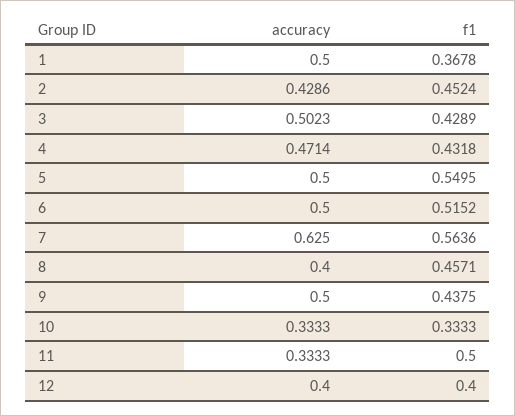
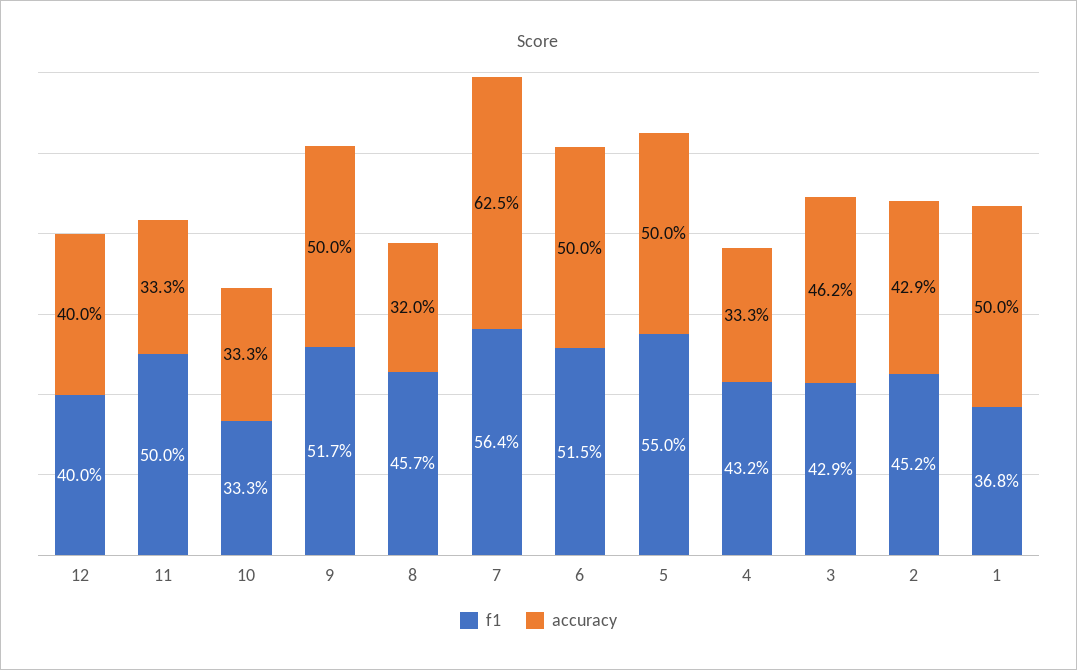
  {
    "accuracy": {
      "1": 0.5,
      "2": 0.4286,
-     "3": 0.5023,
+     "3": 0.462,
-     "4": 0.4714,
+     "4": 0.333,
      "5": 0.5,
      "6": 0.5,
      "7": 0.625,
-     "8": 0.4,
+     "8": 0.32,
      "9": 0.5,
      "10": 0.3333,
      "11": 0.3333,
      "12": 0.4
    },
    "f1": {
      "1": 0.3678,
      "2": 0.4524,
      "3": 0.4289,
      "4": 0.4318,
      "5": 0.5495,
      "6": 0.5152,
      "7": 0.5636,
      "8": 0.4571,
-     "9": 0.4375,
+     "9": 0.517,
      "10": 0.3333,
      "11": 0.5,
      "12": 0.4
    }
  }

